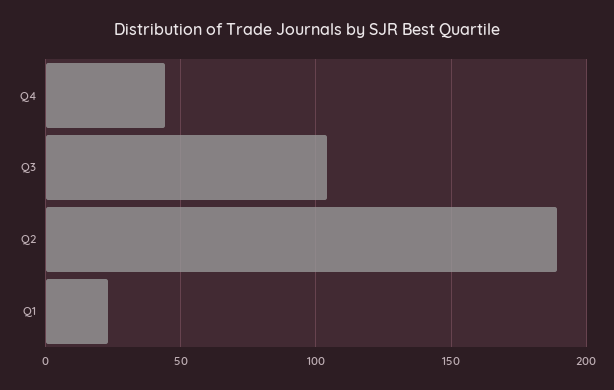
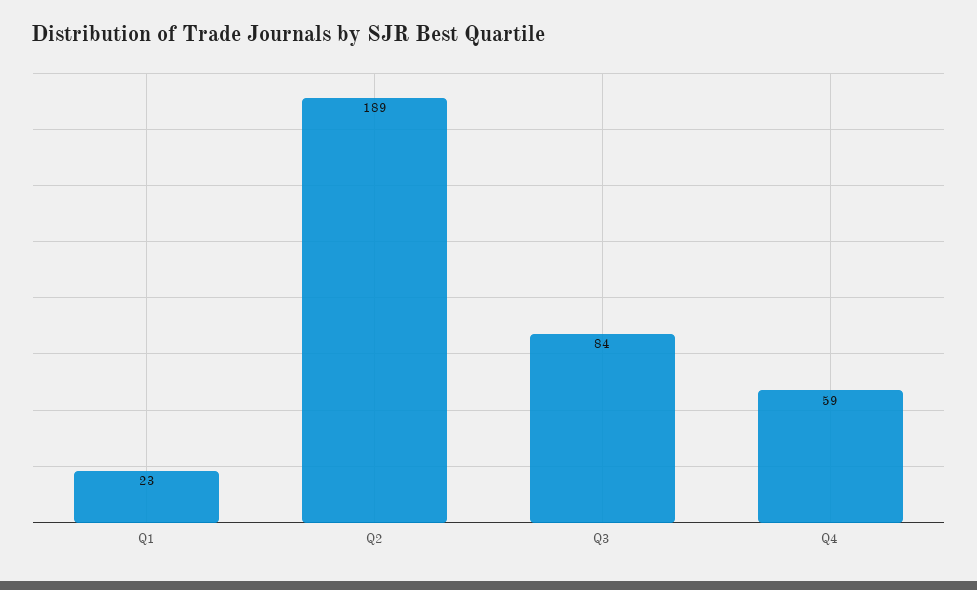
  {
-   "Q4": 45,
+   "Q4": 59,
-   "Q3": 105,
+   "Q3": 84,
    "Q2": 189,
    "Q1": 23
  }

